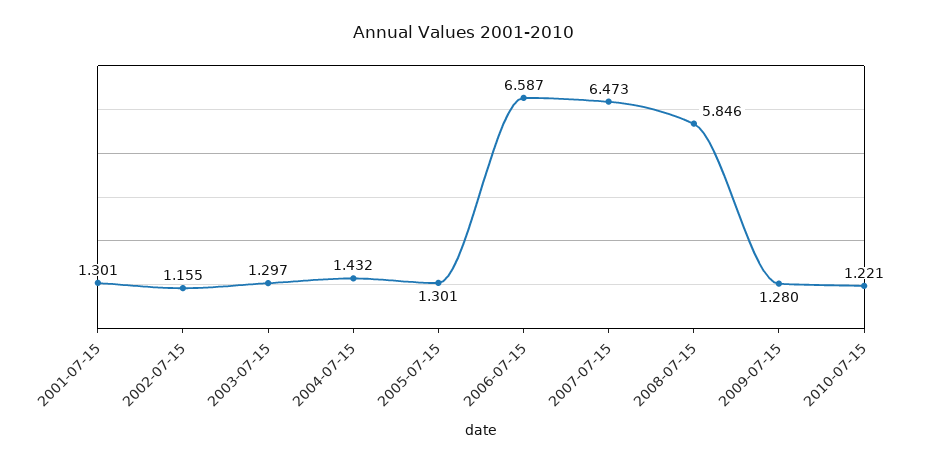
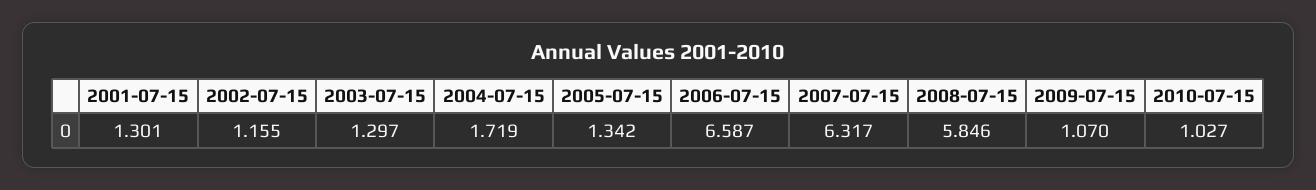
  {
    "2001-07-15": 1.301,
    "2002-07-15": 1.155,
    "2003-07-15": 1.297,
-   "2004-07-15": 1.432,
+   "2004-07-15": 1.719,
-   "2005-07-15": 1.301,
+   "2005-07-15": 1.342,
    "2006-07-15": 6.587,
-   "2007-07-15": 6.473,
+   "2007-07-15": 6.317,
    "2008-07-15": 5.846,
-   "2009-07-15": 1.28,
+   "2009-07-15": 1.07,
-   "2010-07-15": 1.221
+   "2010-07-15": 1.027
  }

